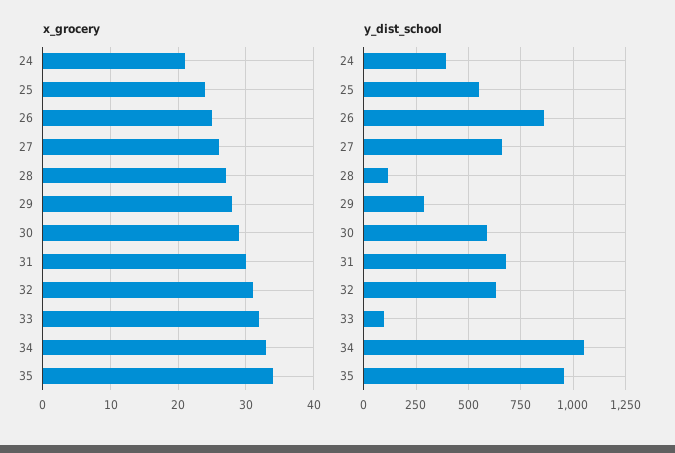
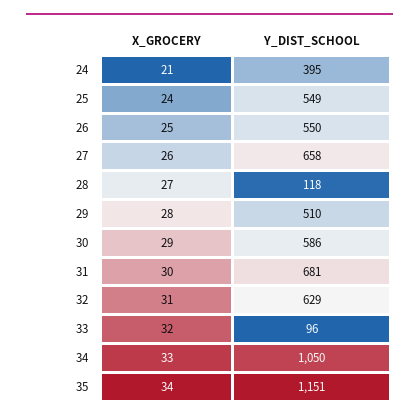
  {
    "x_grocery": {
      "24": 21,
      "25": 24,
      "26": 25,
      "27": 26,
      "28": 27,
      "29": 28,
      "30": 29,
      "31": 30,
      "32": 31,
      "33": 32,
      "34": 33,
      "35": 34
    },
    "y_dist_school": {
      "24": 395,
      "25": 549,
-     "26": 850,
+     "26": 550,
      "27": 658,
      "28": 118,
-     "29": 300,
+     "29": 510,
      "30": 586,
      "31": 681,
      "32": 629,
      "33": 96,
      "34": 1050,
-     "35": 950
+     "35": 1151
    }
  }

